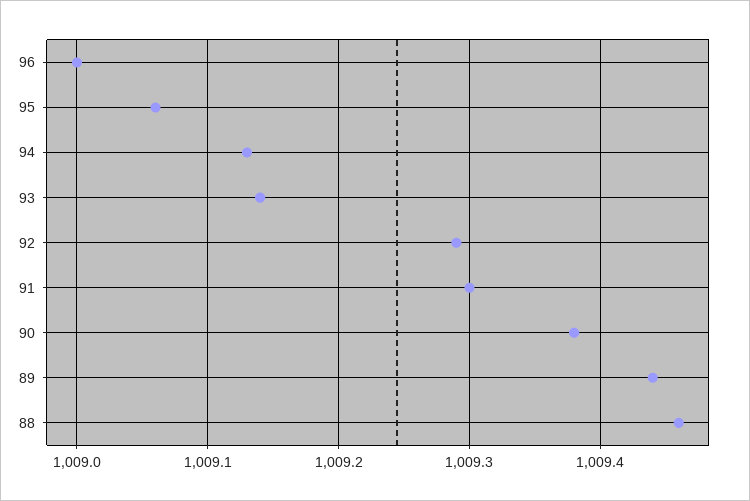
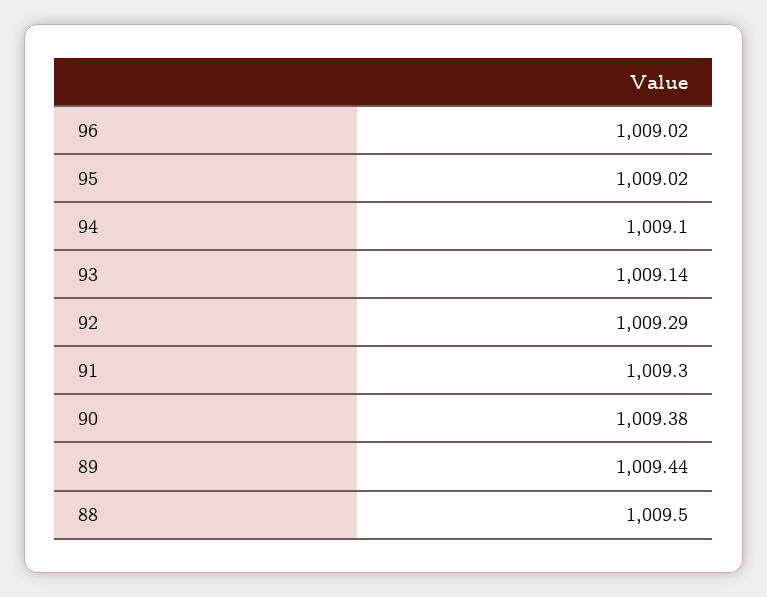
  {
-   "96": 1009,
+   "96": 1009.02,
-   "95": 1009.06,
+   "95": 1009.02,
-   "94": 1009.13,
+   "94": 1009.1,
    "93": 1009.14,
    "92": 1009.29,
    "91": 1009.3,
    "90": 1009.38,
    "89": 1009.44,
-   "88": 1009.46
+   "88": 1009.5
  }

